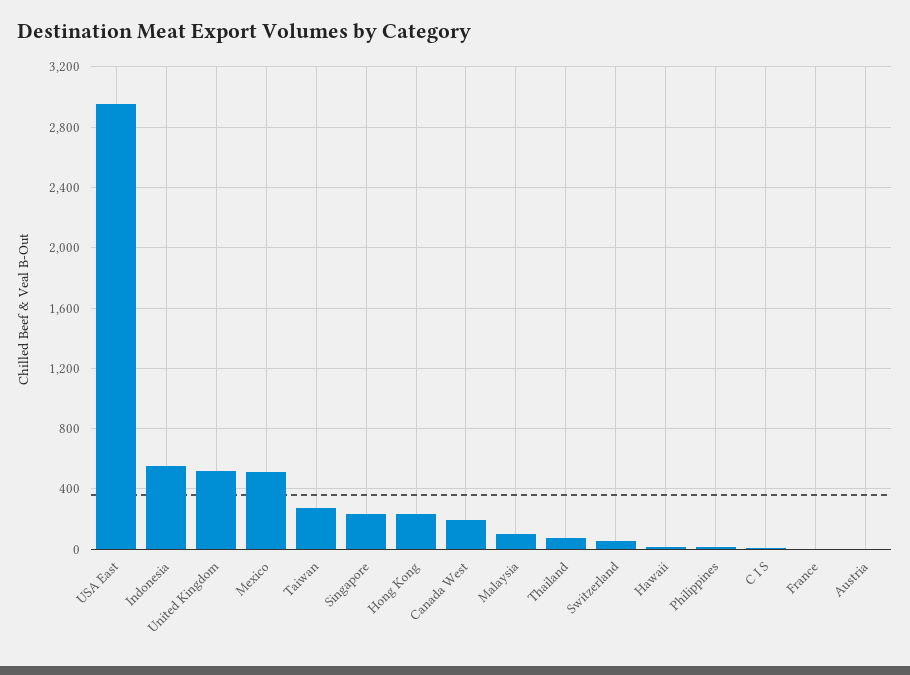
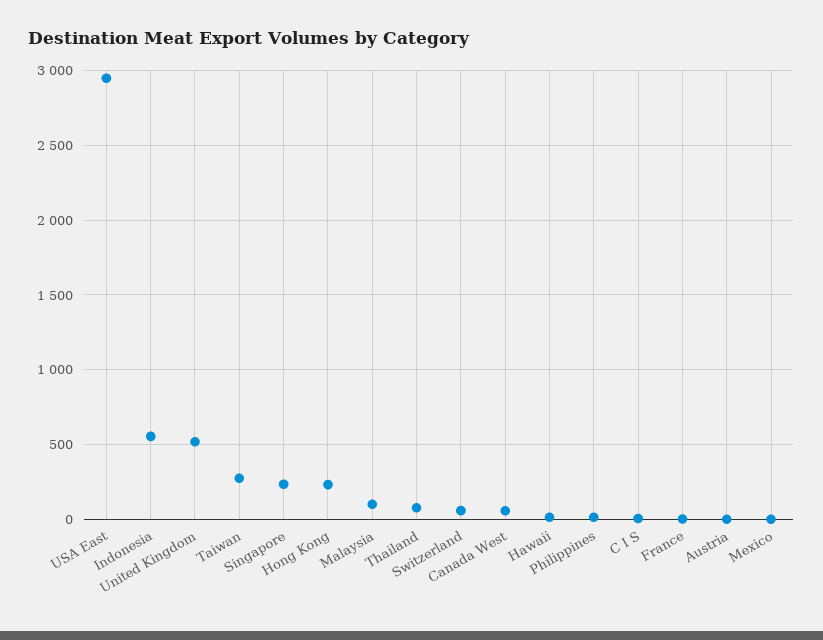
  {
    "USA East": 2950,
    "Indonesia": 550,
    "United Kingdom": 500,
-   "Mexico": 500,
+   "Mexico": 0,
    "Taiwan": 250,
    "Singapore": 250,
    "Hong Kong": 250,
-   "Canada West": 200,
+   "Canada West": 50,
    "Malaysia": 100,
    "Thailand": 100,
    "Switzerland": 50,
    "Hawaii": 0,
    "Philippines": 0,
    "C I S": 0,
    "France": 0,
    "Austria": 0
  }

